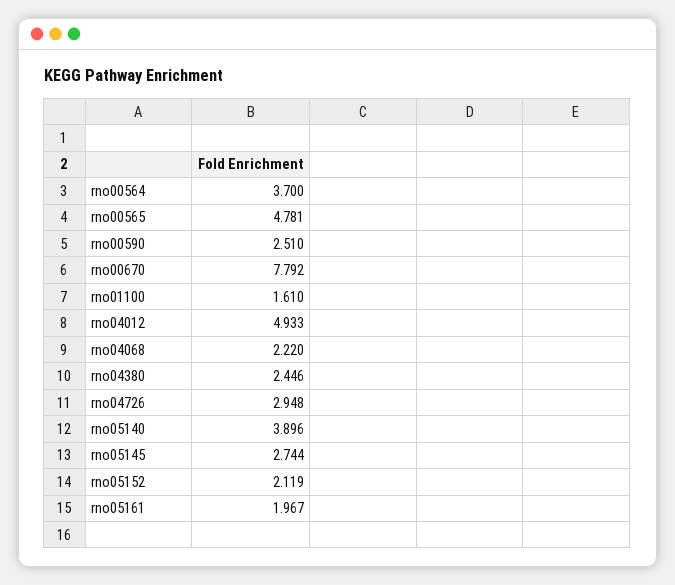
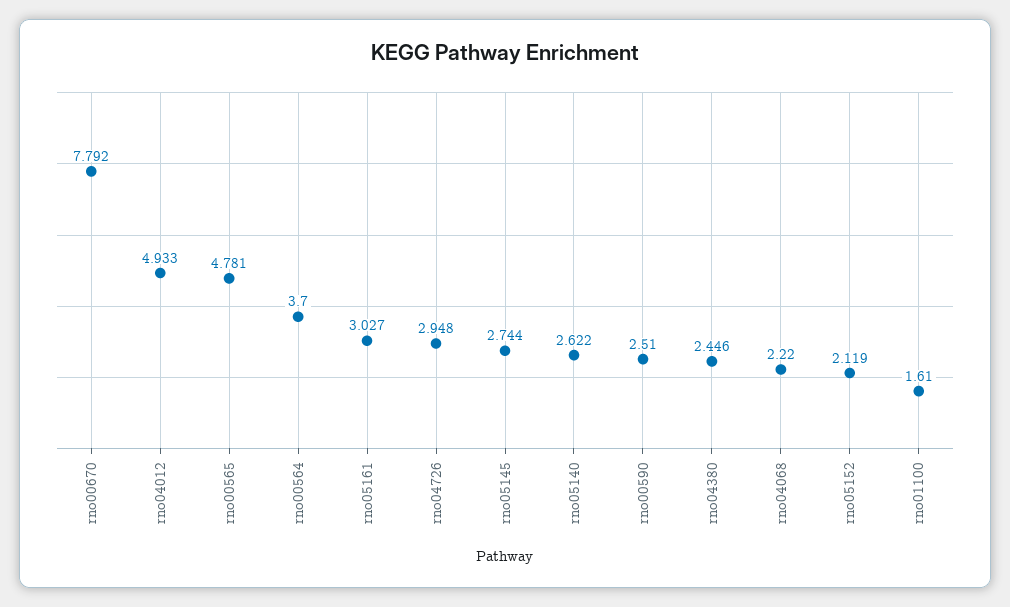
  {
    "rno00564": 3.7,
    "rno00565": 4.781,
    "rno00590": 2.51,
    "rno00670": 7.792,
    "rno01100": 1.61,
    "rno04012": 4.933,
    "rno04068": 2.22,
    "rno04380": 2.446,
    "rno04726": 2.948,
-   "rno05140": 3.896,
+   "rno05140": 2.622,
    "rno05145": 2.744,
    "rno05152": 2.119,
-   "rno05161": 1.967
+   "rno05161": 3.027
  }

